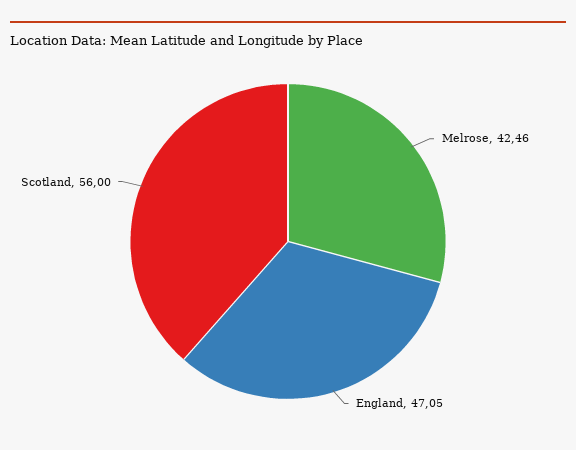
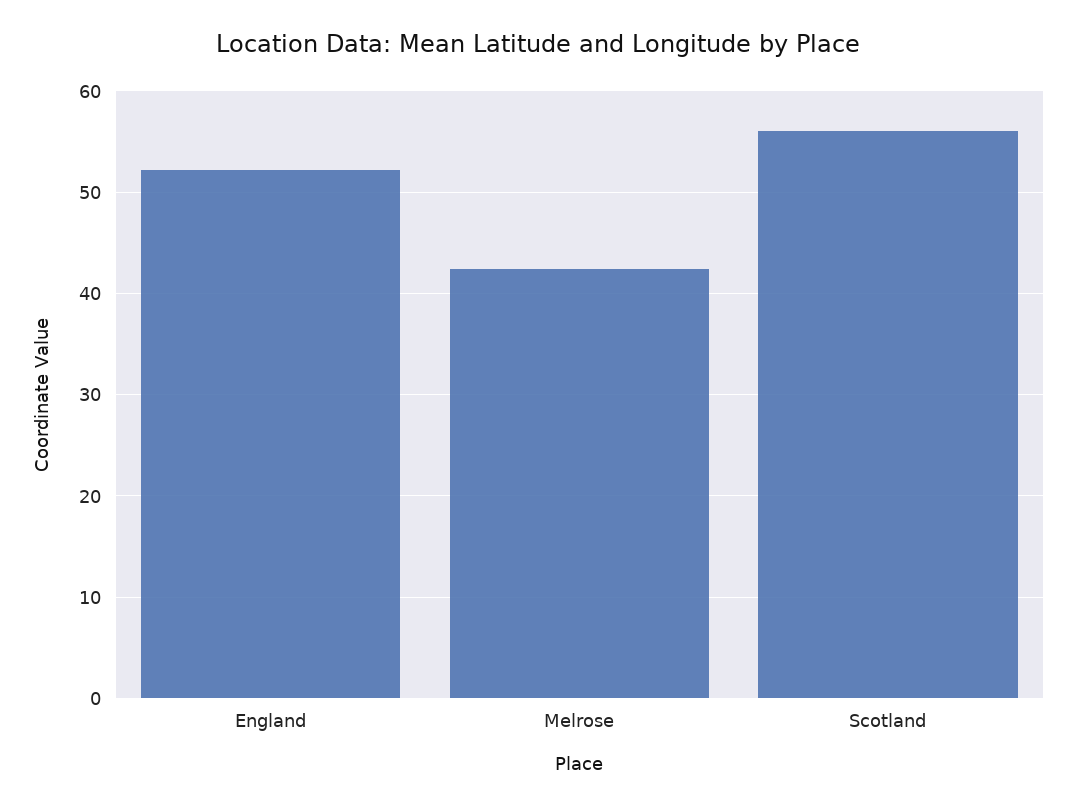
  {
    "Melrose": 42.46,
-   "England": 47.05,
+   "England": 52,
    "Scotland": 56
  }

